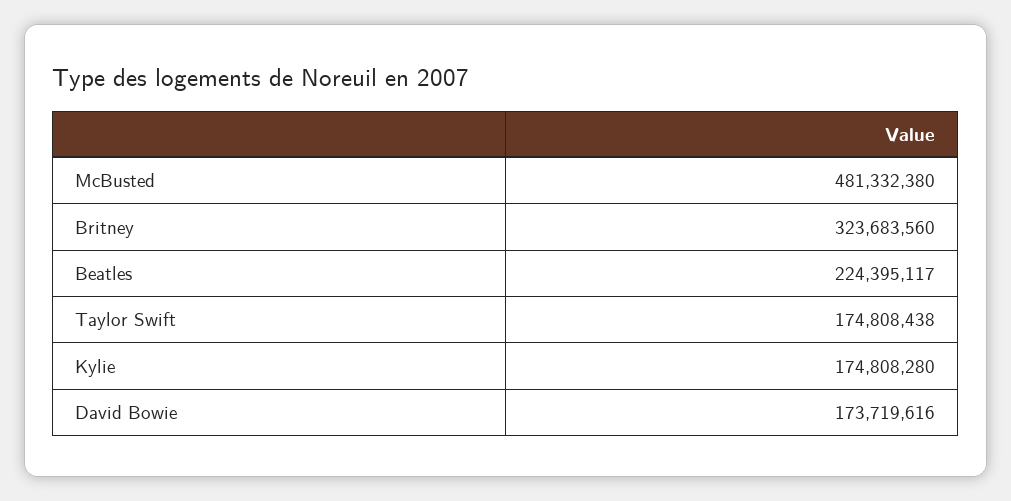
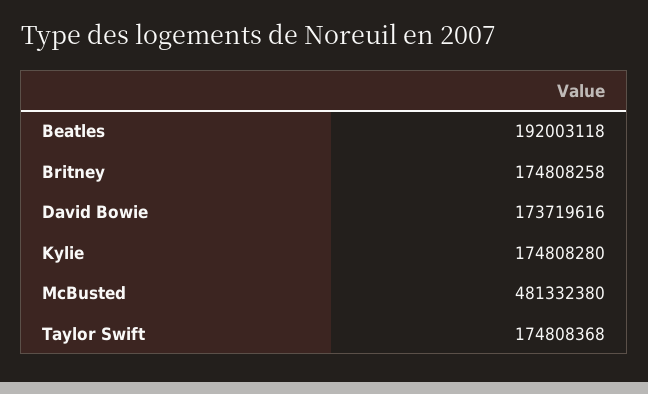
  {
    "McBusted": 481332380,
-   "Britney": 323683560,
+   "Britney": 174808258,
-   "Beatles": 224395117,
+   "Beatles": 192003118,
-   "Taylor Swift": 174808438,
+   "Taylor Swift": 174808368,
    "Kylie": 174808280,
    "David Bowie": 173719616
  }

